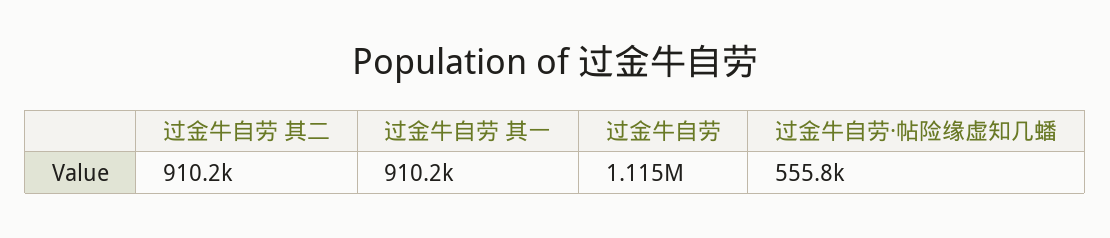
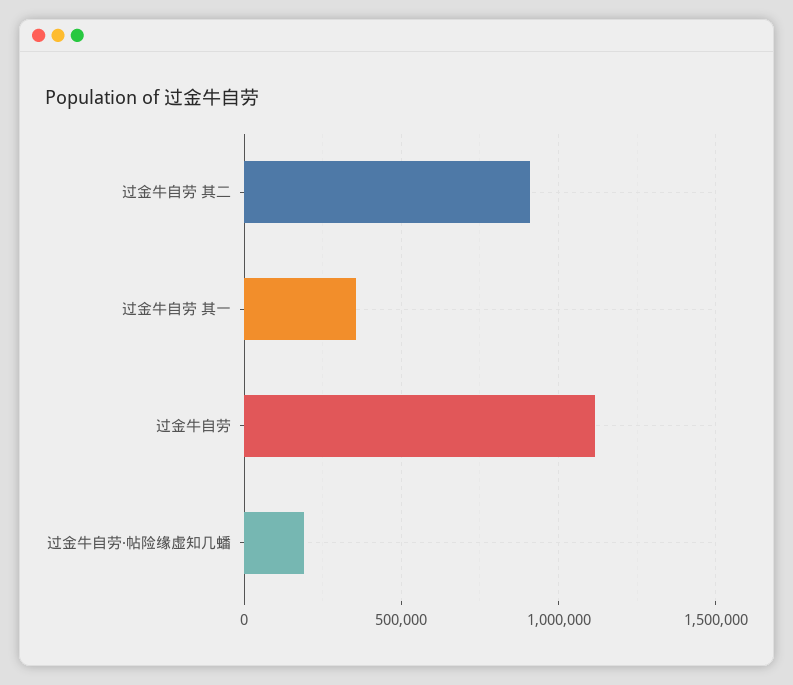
  {
    "过金牛自劳 其二": 910200,
-   "过金牛自劳 其一": 910200,
+   "过金牛自劳 其一": 350000,
    "过金牛自劳": 1115000,
-   "过金牛自劳·帖险缘虚知几蟠": 555800
+   "过金牛自劳·帖险缘虚知几蟠": 200000
  }

